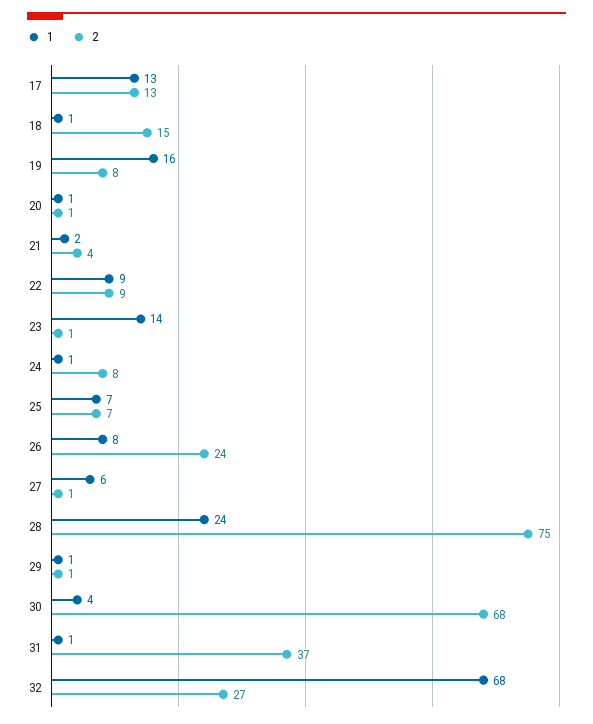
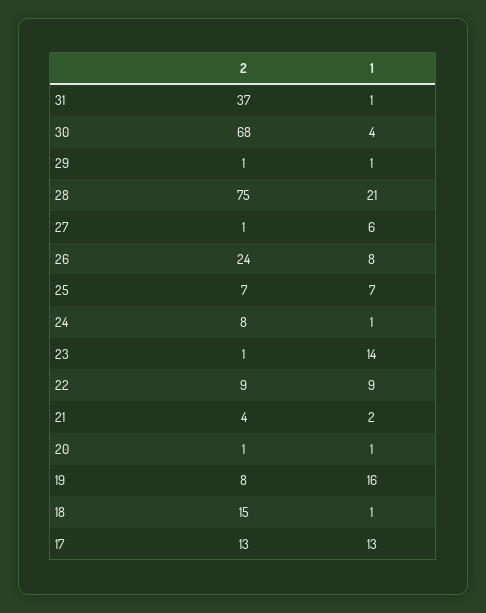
  {
    "1": {
      "17": 13,
      "18": 1,
      "19": 16,
      "20": 1,
      "21": 2,
      "22": 9,
      "23": 14,
      "24": 1,
      "25": 7,
      "26": 8,
      "27": 6,
-     "28": 24,
+     "28": 21,
      "29": 1,
      "30": 4,
-     "31": 1,
+     "31": 1
-     "32": 68
    },
    "2": {
      "17": 13,
      "18": 15,
      "19": 8,
      "20": 1,
      "21": 4,
      "22": 9,
      "23": 1,
      "24": 8,
      "25": 7,
      "26": 24,
      "27": 1,
      "28": 75,
      "29": 1,
      "30": 68,
-     "31": 37,
+     "31": 37
-     "32": 27
    }
  }

